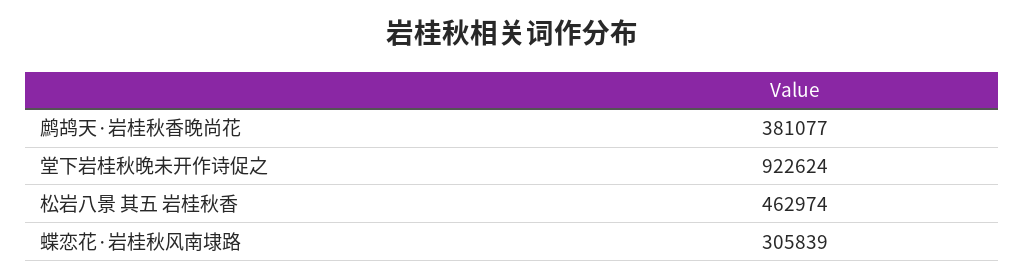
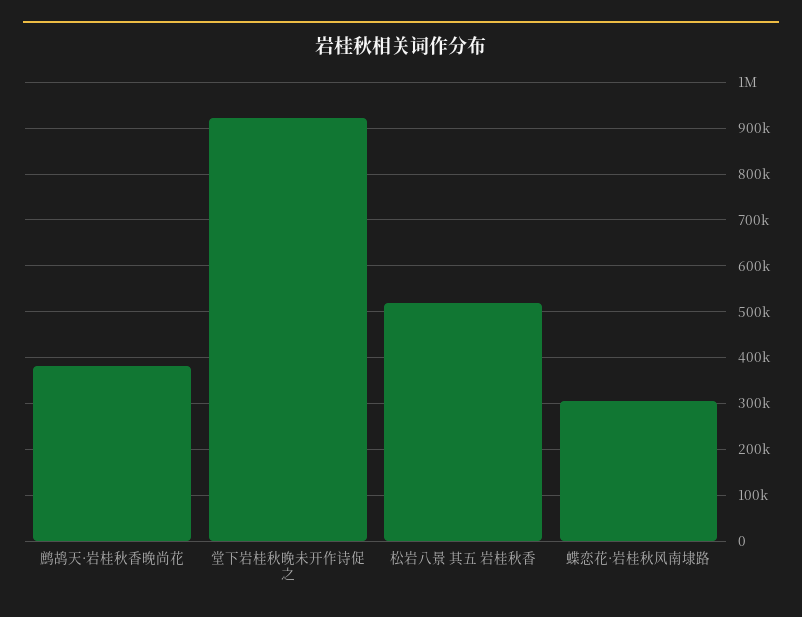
  {
    "鹧鸪天·岩桂秋香晚尚花": 381077,
    "堂下岩桂秋晚未开作诗促之": 922624,
-   "松岩八景 其五 岩桂秋香": 462974,
+   "松岩八景 其五 岩桂秋香": 520000,
    "蝶恋花·岩桂秋风南埭路": 305839
  }

